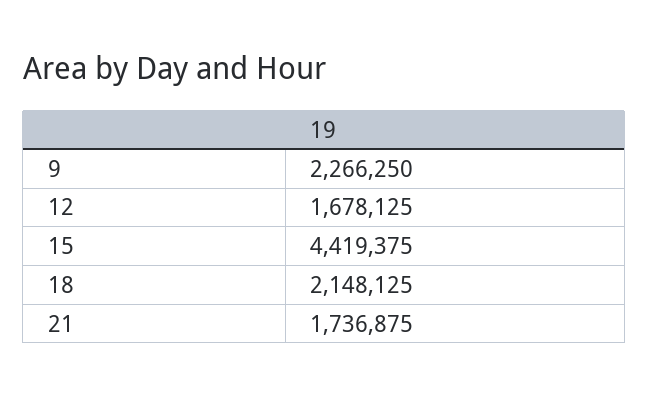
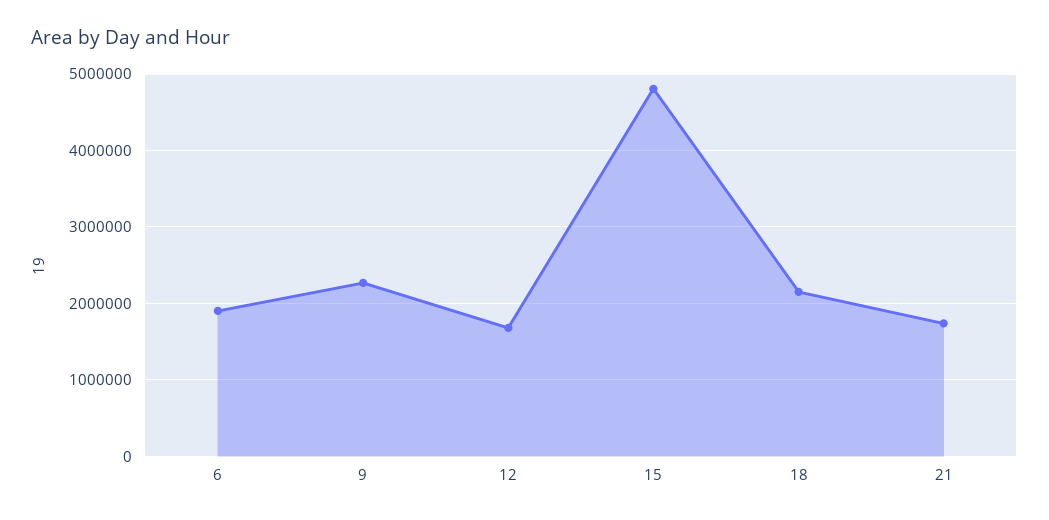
  {
    "9": 2266250,
    "12": 1678125,
-   "15": 4419375,
+   "15": 4800000,
    "18": 2148125,
-   "21": 1736875
+   "21": 1736875,
+   "6": 1900000
  }

